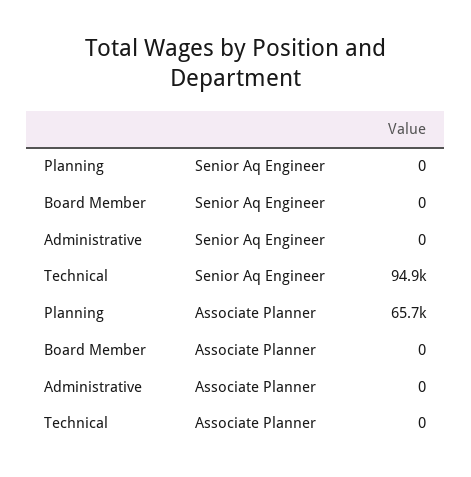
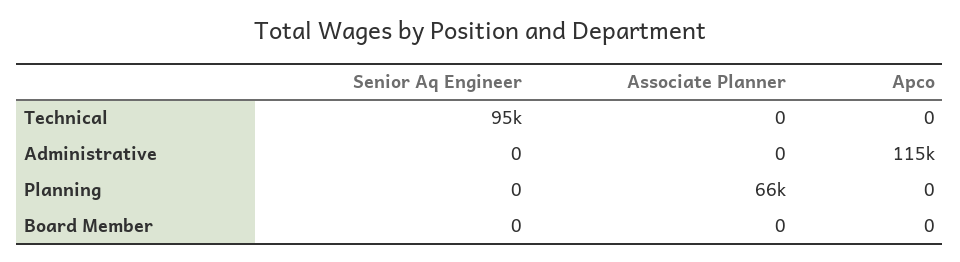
  {
    "Planning": {
      "Senior Aq Engineer": 0,
-     "Associate Planner": 65700
+     "Associate Planner": 65700,
+     "Apco": 0
    },
    "Board Member": {
      "Senior Aq Engineer": 0,
-     "Associate Planner": 0
+     "Associate Planner": 0,
+     "Apco": 0
    },
    "Administrative": {
      "Senior Aq Engineer": 0,
-     "Associate Planner": 0
+     "Associate Planner": 0,
+     "Apco": 115000
    },
    "Technical": {
      "Senior Aq Engineer": 94900,
-     "Associate Planner": 0
+     "Associate Planner": 0,
+     "Apco": 0
    }
  }

